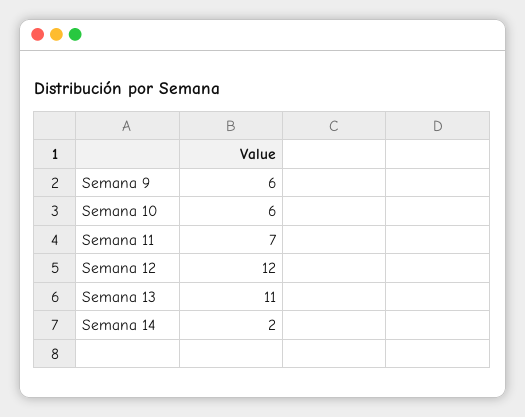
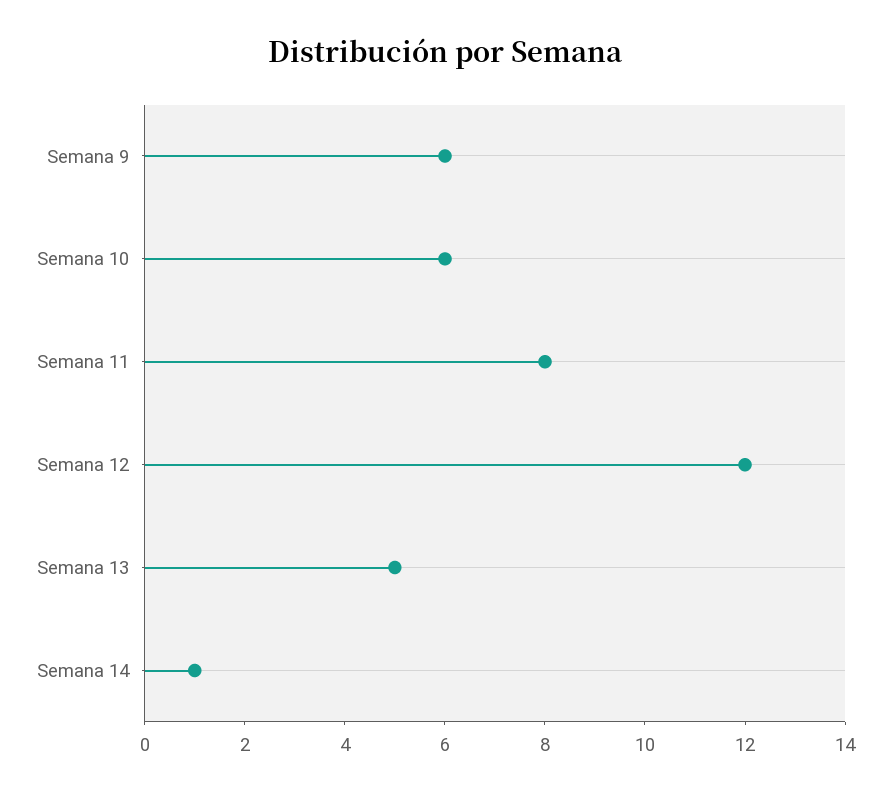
  {
    "Semana 9": 6,
    "Semana 10": 6,
-   "Semana 11": 7,
+   "Semana 11": 8,
    "Semana 12": 12,
-   "Semana 13": 11,
+   "Semana 13": 5,
-   "Semana 14": 2
+   "Semana 14": 1
  }

